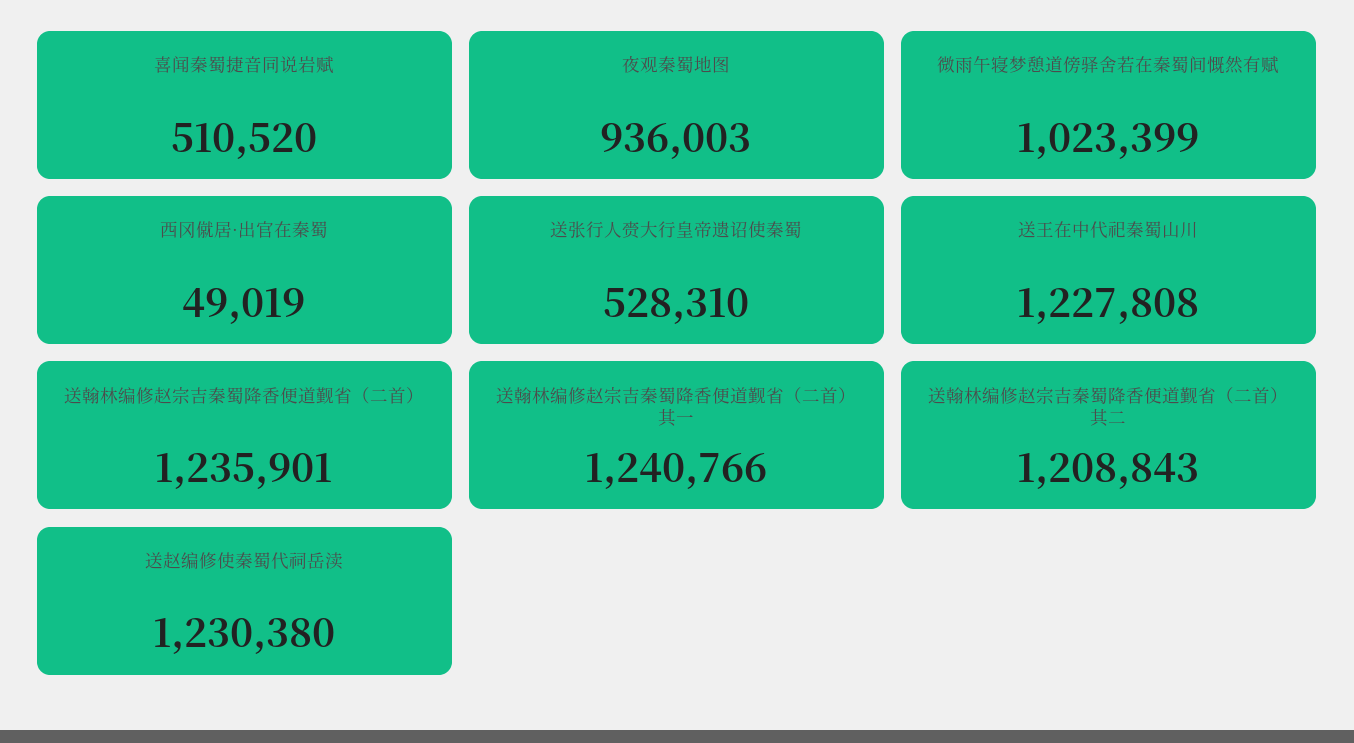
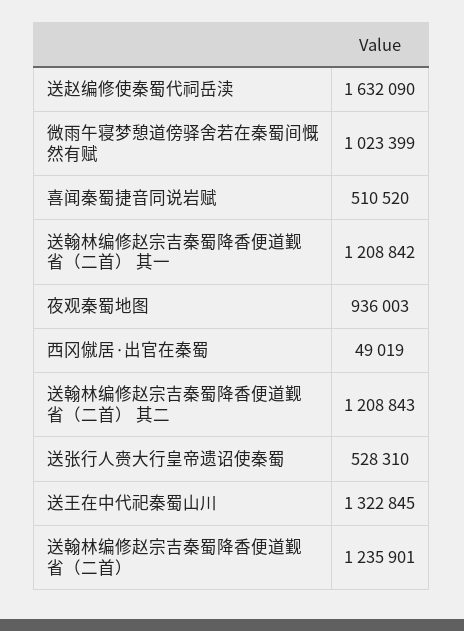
  {
    "喜闻秦蜀捷音同说岩赋": 510520,
    "夜观秦蜀地图": 936003,
    "微雨午寝梦憩道傍驿舍若在秦蜀间慨然有赋": 1023399,
    "西冈僦居·出官在秦蜀": 49019,
    "送张行人赍大行皇帝遗诏使秦蜀": 528310,
-   "送王在中代祀秦蜀山川": 1227808,
+   "送王在中代祀秦蜀山川": 1322845,
    "送翰林编修赵宗吉秦蜀降香便道觐省（二首）": 1235901,
-   "送翰林编修赵宗吉秦蜀降香便道觐省（二首） 其一": 1240766,
+   "送翰林编修赵宗吉秦蜀降香便道觐省（二首） 其一": 1208842,
    "送翰林编修赵宗吉秦蜀降香便道觐省（二首） 其二": 1208843,
-   "送赵编修使秦蜀代祠岳渎": 1230380
+   "送赵编修使秦蜀代祠岳渎": 1632090
  }

